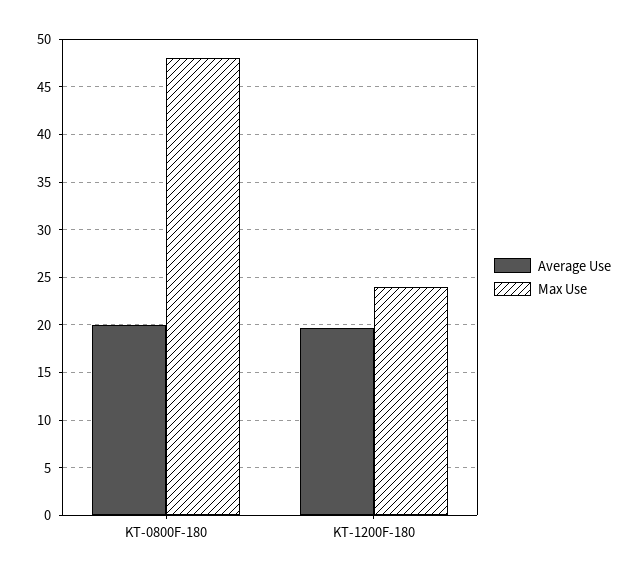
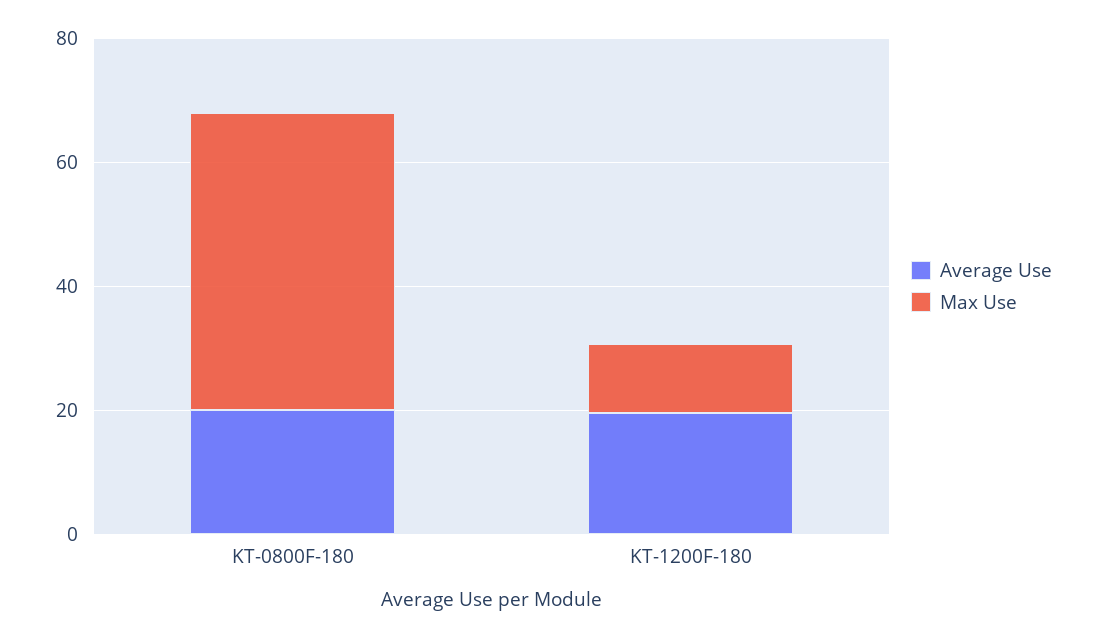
  {
    "Average Use": {
      "KT-0800F-180": 20,
      "KT-1200F-180": 20
    },
    "Max Use": {
      "KT-0800F-180": 48,
-     "KT-1200F-180": 24
+     "KT-1200F-180": 10
    }
  }

